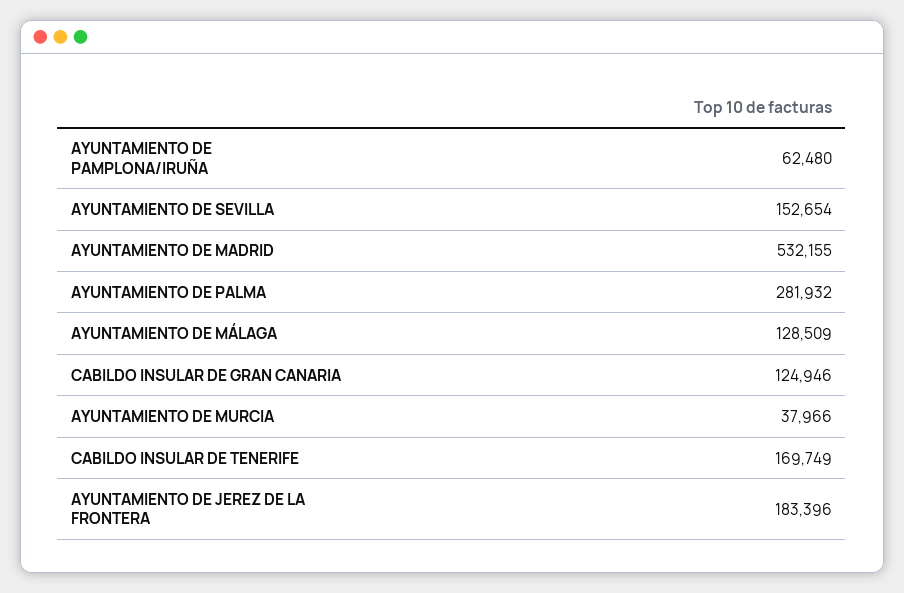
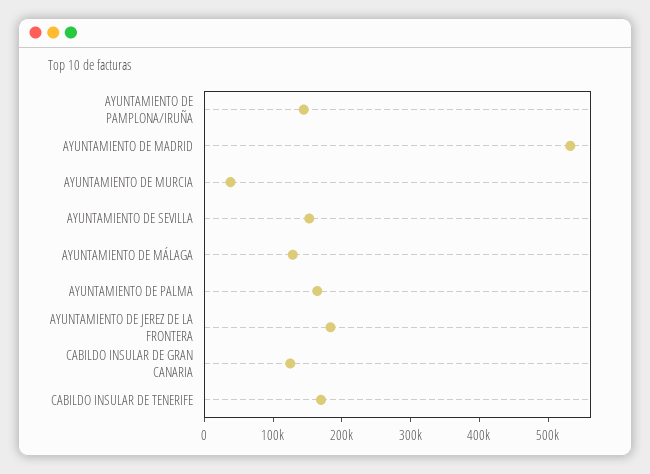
  {
-   "AYUNTAMIENTO DE PAMPLONA/IRUÑA": 62480,
+   "AYUNTAMIENTO DE PAMPLONA/IRUÑA": 140000,
    "AYUNTAMIENTO DE SEVILLA": 152654,
    "AYUNTAMIENTO DE MADRID": 532155,
-   "AYUNTAMIENTO DE PALMA": 281932,
+   "AYUNTAMIENTO DE PALMA": 160000,
    "AYUNTAMIENTO DE MÁLAGA": 128509,
    "CABILDO INSULAR DE GRAN CANARIA": 124946,
    "AYUNTAMIENTO DE MURCIA": 37966,
    "CABILDO INSULAR DE TENERIFE": 169749,
    "AYUNTAMIENTO DE JEREZ DE LA FRONTERA": 183396
  }

